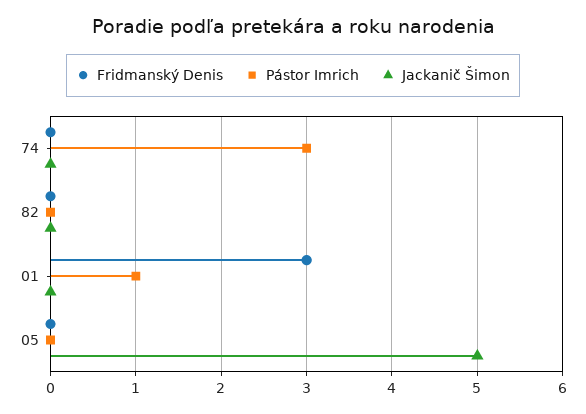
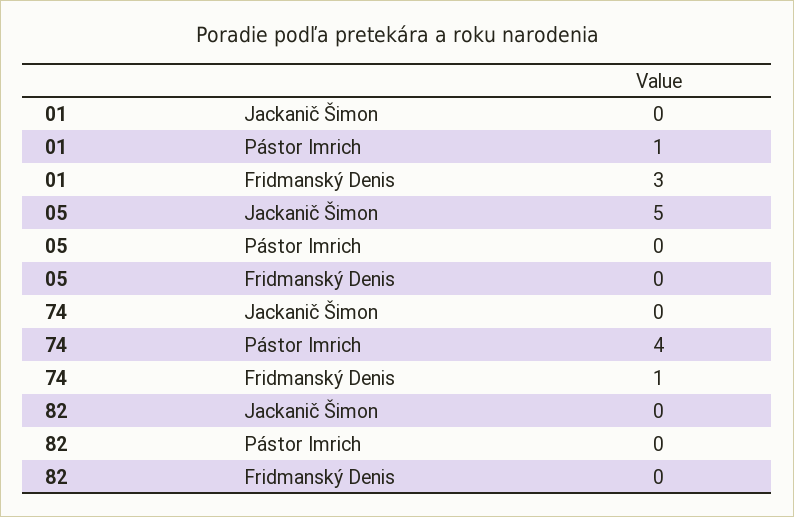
  {
    "Fridmanský Denis": {
-     "74": 0,
+     "74": 1,
      "82": 0,
      "01": 3,
      "05": 0
    },
    "Pástor Imrich": {
-     "74": 3,
+     "74": 4,
      "82": 0,
      "01": 1,
      "05": 0
    },
    "Jackanič Šimon": {
      "74": 0,
      "82": 0,
      "01": 0,
      "05": 5
    }
  }

